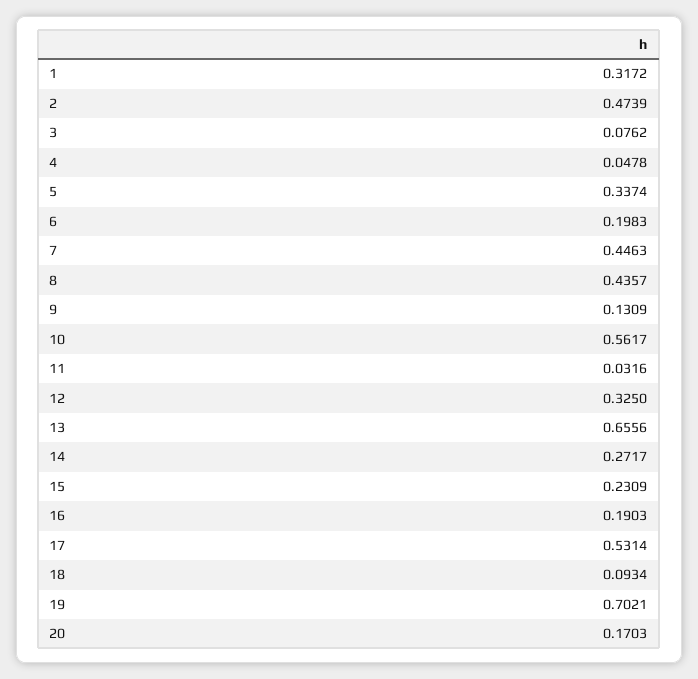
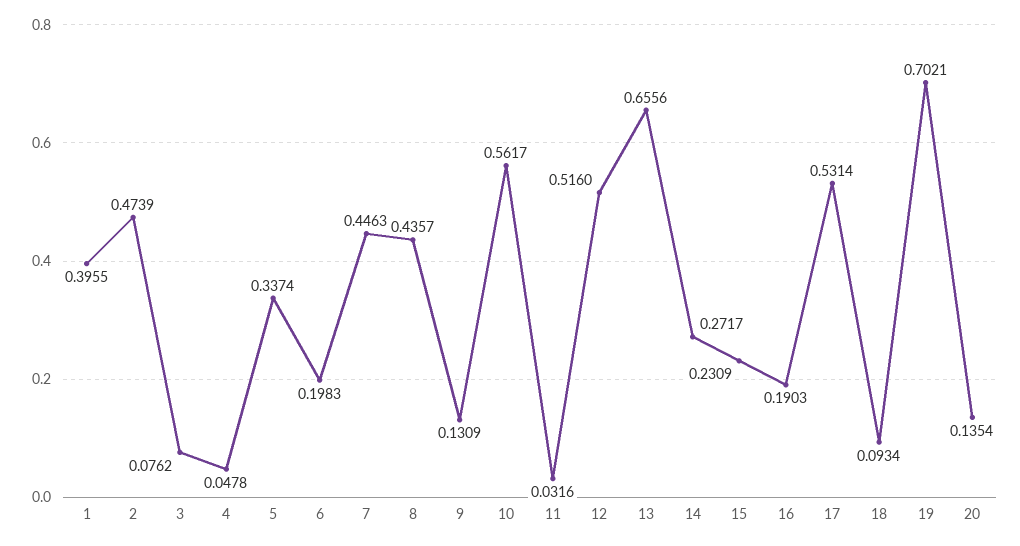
  {
-   "1": 0.3172,
+   "1": 0.3955,
    "2": 0.4739,
    "3": 0.0762,
    "4": 0.0478,
    "5": 0.3374,
    "6": 0.1983,
    "7": 0.4463,
    "8": 0.4357,
    "9": 0.1309,
    "10": 0.5617,
    "11": 0.0316,
-   "12": 0.325,
+   "12": 0.516,
    "13": 0.6556,
    "14": 0.2717,
    "15": 0.2309,
    "16": 0.1903,
    "17": 0.5314,
    "18": 0.0934,
    "19": 0.7021,
-   "20": 0.1703
+   "20": 0.1354
  }

